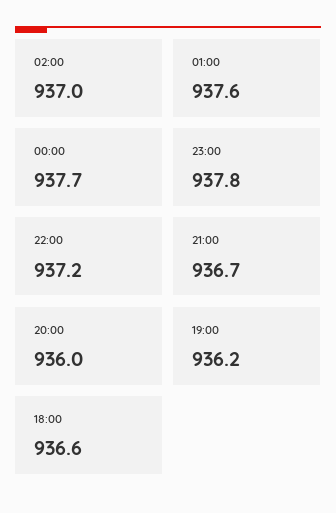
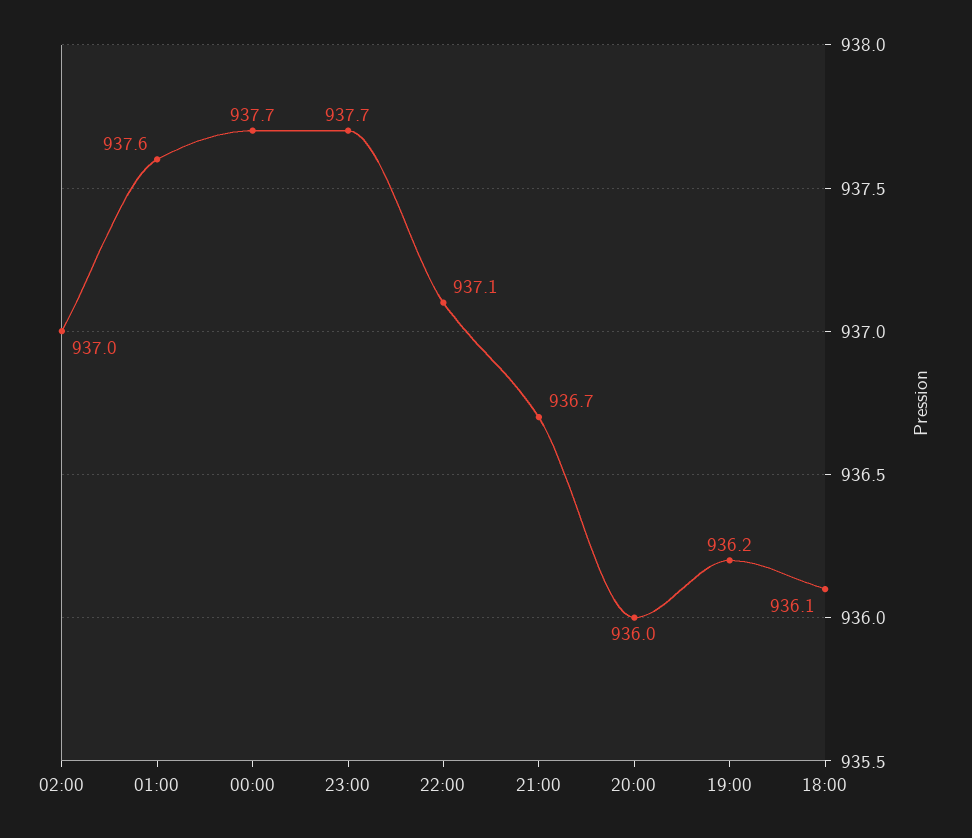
  {
    "02:00": 937,
    "01:00": 937.6,
    "00:00": 937.7,
-   "23:00": 937.8,
+   "23:00": 937.7,
-   "22:00": 937.2,
+   "22:00": 937.1,
    "21:00": 936.7,
    "20:00": 936,
    "19:00": 936.2,
-   "18:00": 936.6
+   "18:00": 936.1
  }

